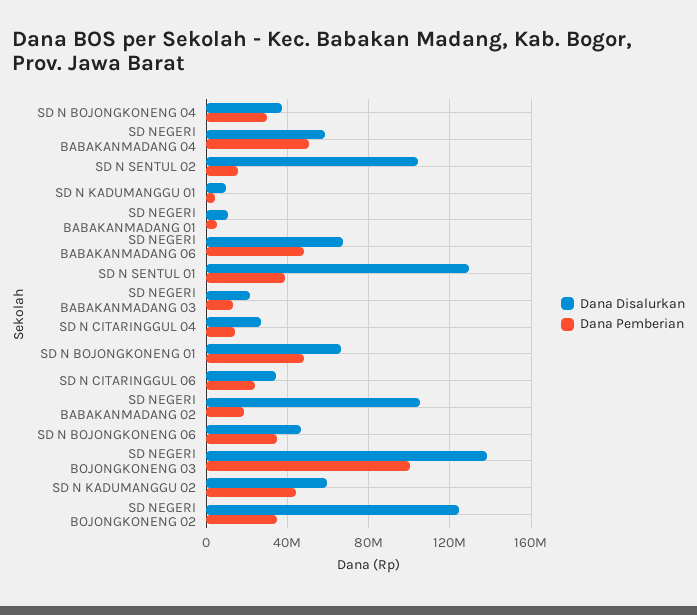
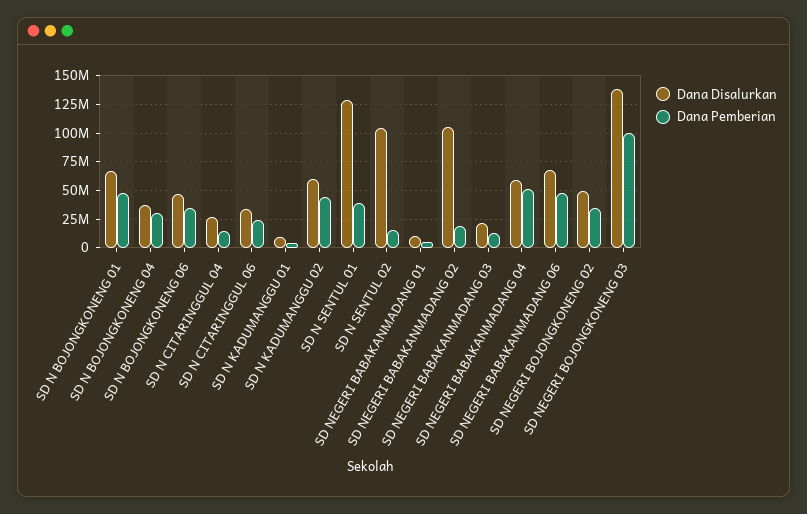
  {
    "Dana Disalurkan": {
      "SD N BOJONGKONENG 04": 35000000,
      "SD NEGERI BABAKANMADANG 04": 60000000,
      "SD N SENTUL 02": 105000000,
      "SD N KADUMANGGU 01": 10000000,
      "SD NEGERI BABAKANMADANG 01": 10000000,
      "SD NEGERI BABAKANMADANG 06": 70000000,
      "SD N SENTUL 01": 130000000,
      "SD NEGERI BABAKANMADANG 03": 20000000,
      "SD N CITARINGGUL 04": 25000000,
      "SD N BOJONGKONENG 01": 65000000,
      "SD N CITARINGGUL 06": 35000000,
      "SD NEGERI BABAKANMADANG 02": 105000000,
      "SD N BOJONGKONENG 06": 45000000,
      "SD NEGERI BOJONGKONENG 03": 140000000,
      "SD N KADUMANGGU 02": 60000000,
-     "SD NEGERI BOJONGKONENG 02": 125000000
+     "SD NEGERI BOJONGKONENG 02": 50000000
    },
    "Dana Pemberian": {
      "SD N BOJONGKONENG 04": 30000000,
      "SD NEGERI BABAKANMADANG 04": 50000000,
      "SD N SENTUL 02": 15000000,
      "SD N KADUMANGGU 01": 5000000,
      "SD NEGERI BABAKANMADANG 01": 5000000,
      "SD NEGERI BABAKANMADANG 06": 50000000,
      "SD N SENTUL 01": 40000000,
      "SD NEGERI BABAKANMADANG 03": 15000000,
      "SD N CITARINGGUL 04": 15000000,
      "SD N BOJONGKONENG 01": 50000000,
      "SD N CITARINGGUL 06": 25000000,
      "SD NEGERI BABAKANMADANG 02": 20000000,
      "SD N BOJONGKONENG 06": 35000000,
      "SD NEGERI BOJONGKONENG 03": 100000000,
      "SD N KADUMANGGU 02": 45000000,
      "SD NEGERI BOJONGKONENG 02": 35000000
    }
  }

